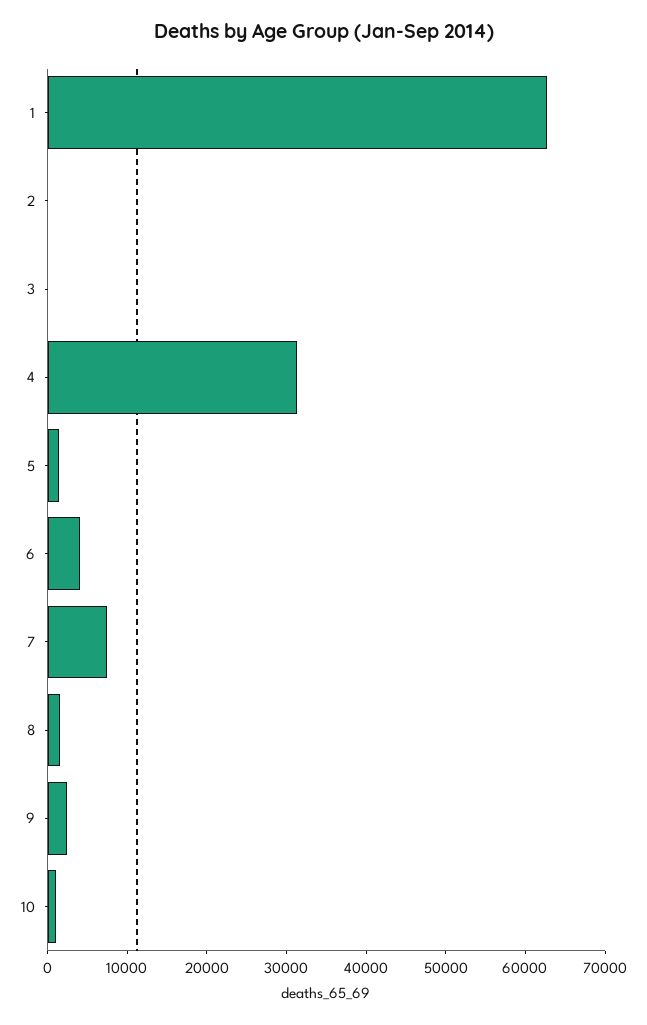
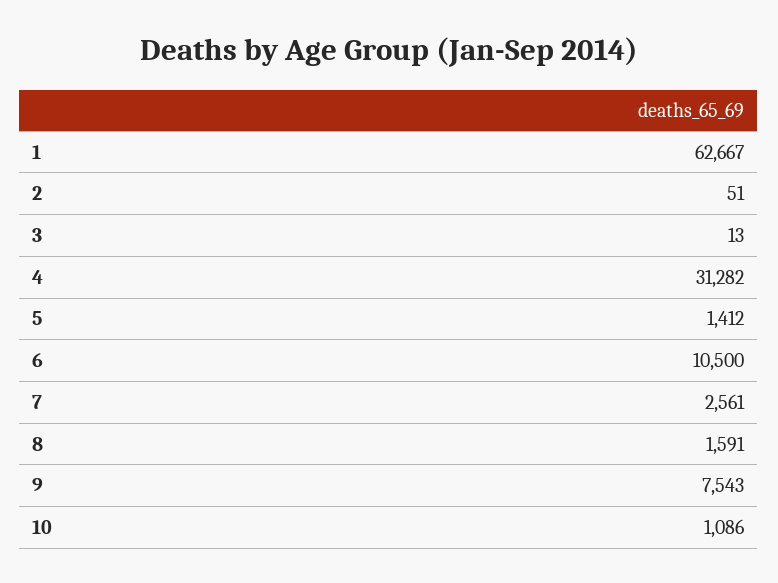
  {
    "1": 62667,
    "2": 51,
    "3": 13,
    "4": 31282,
    "5": 1412,
-   "6": 4000,
+   "6": 10500,
-   "7": 8000,
+   "7": 2561,
    "8": 1591,
-   "9": 2000,
+   "9": 7543,
    "10": 1086
  }

